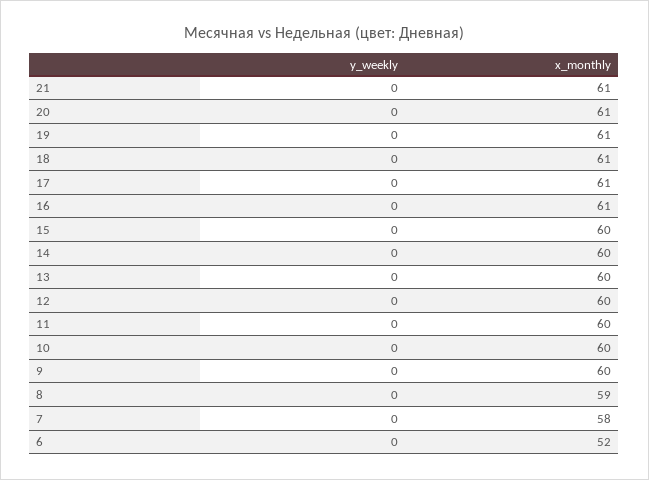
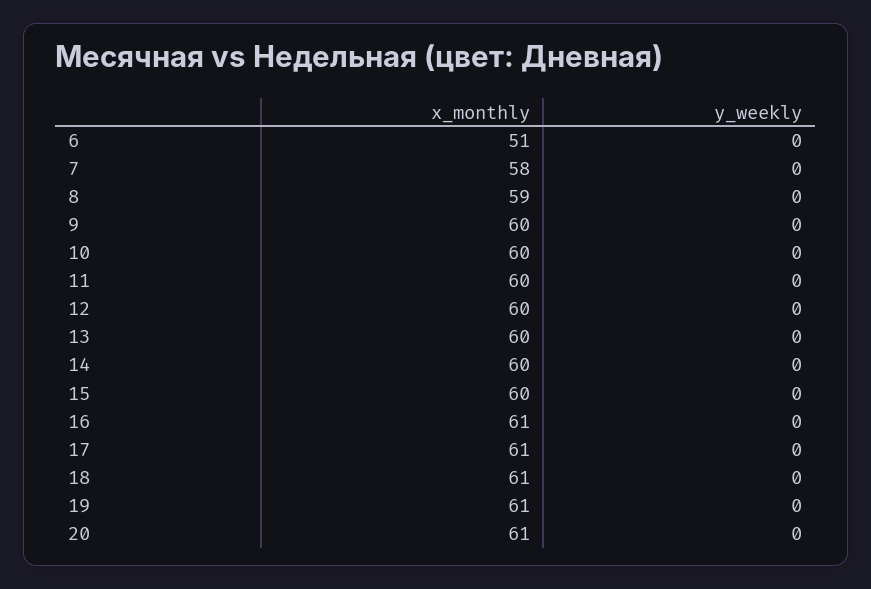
  {
    "y_weekly": {
-     "21": 0,
      "20": 0,
      "19": 0,
      "18": 0,
      "17": 0,
      "16": 0,
      "15": 0,
      "14": 0,
      "13": 0,
      "12": 0,
      "11": 0,
      "10": 0,
      "9": 0,
      "8": 0,
      "7": 0,
      "6": 0
    },
    "x_monthly": {
-     "21": 61,
      "20": 61,
      "19": 61,
      "18": 61,
      "17": 61,
      "16": 61,
      "15": 60,
      "14": 60,
      "13": 60,
      "12": 60,
      "11": 60,
      "10": 60,
      "9": 60,
      "8": 59,
      "7": 58,
-     "6": 52
+     "6": 51
    }
  }

